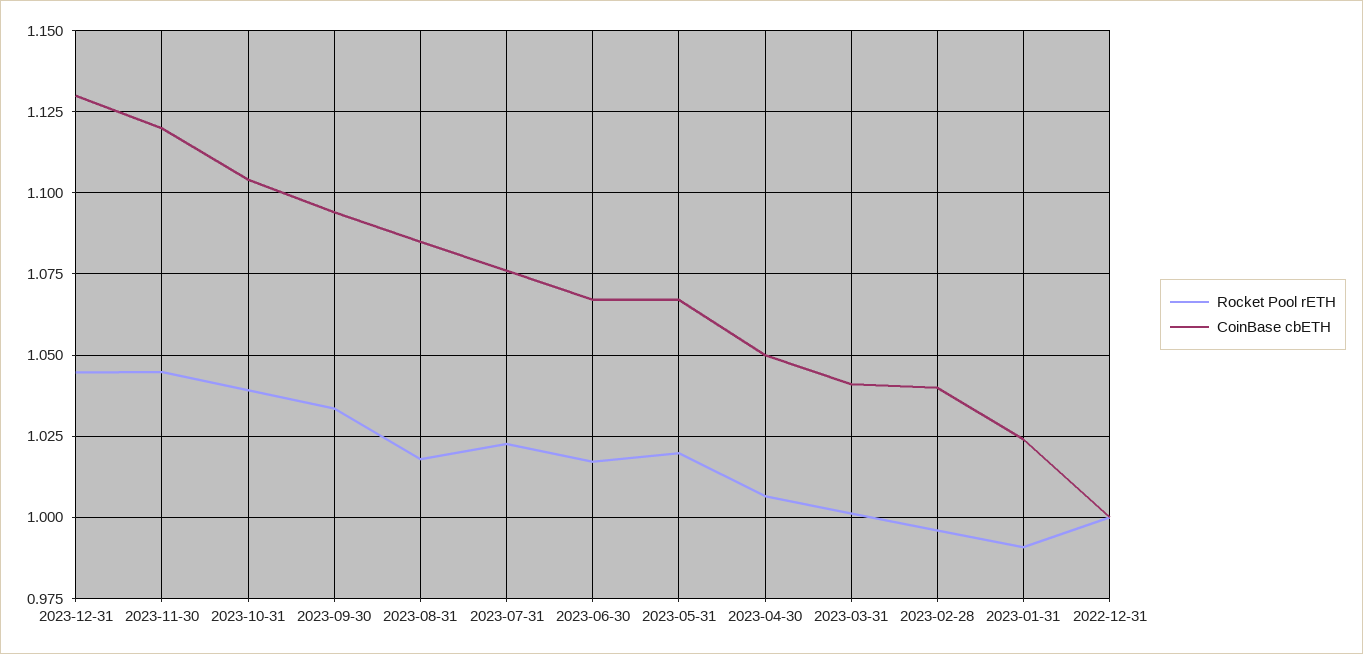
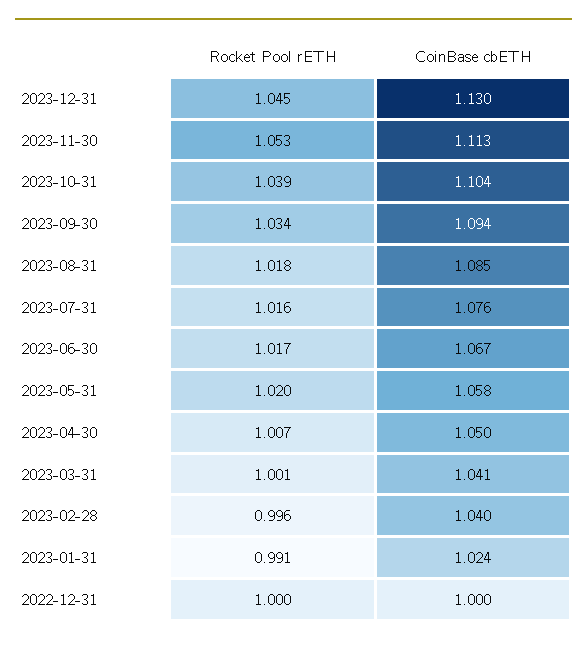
  {
    "Rocket Pool rETH": {
      "2023-12-31": 1.045,
-     "2023-11-30": 1.045,
+     "2023-11-30": 1.053,
      "2023-10-31": 1.039,
      "2023-09-30": 1.034,
      "2023-08-31": 1.018,
-     "2023-07-31": 1.0225,
+     "2023-07-31": 1.016,
      "2023-06-30": 1.017,
      "2023-05-31": 1.02,
      "2023-04-30": 1.007,
      "2023-03-31": 1.001,
      "2023-02-28": 0.996,
      "2023-01-31": 0.991,
      "2022-12-31": 1
    },
    "CoinBase cbETH": {
      "2023-12-31": 1.13,
-     "2023-11-30": 1.12,
+     "2023-11-30": 1.113,
      "2023-10-31": 1.104,
      "2023-09-30": 1.094,
      "2023-08-31": 1.085,
      "2023-07-31": 1.076,
      "2023-06-30": 1.067,
-     "2023-05-31": 1.0675,
+     "2023-05-31": 1.058,
      "2023-04-30": 1.05,
      "2023-03-31": 1.041,
      "2023-02-28": 1.04,
      "2023-01-31": 1.024,
      "2022-12-31": 1
    }
  }

